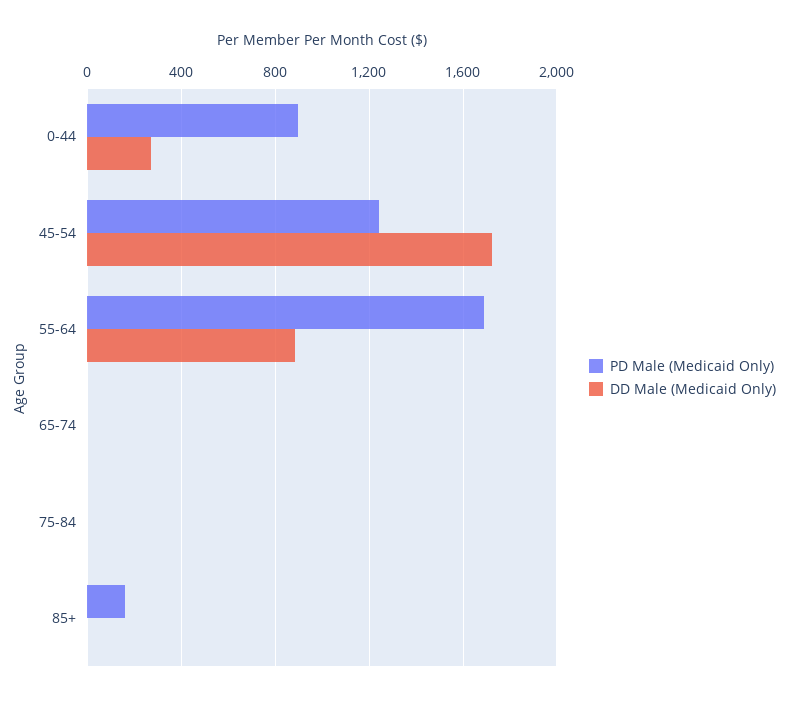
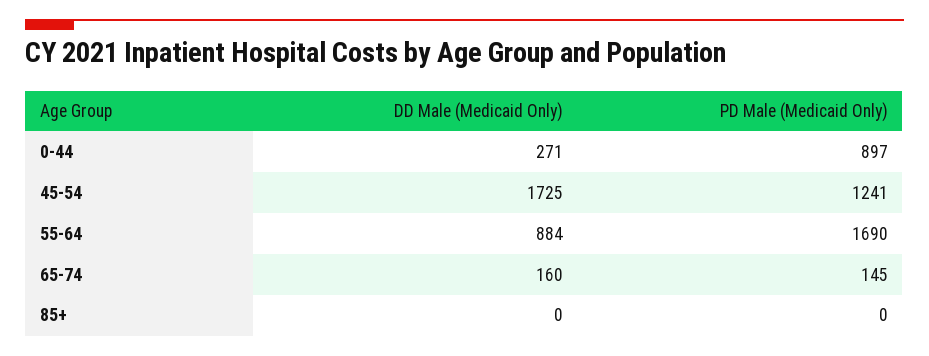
  {
    "PD Male (Medicaid Only)": {
      "0-44": 897,
      "45-54": 1241,
      "55-64": 1690,
-     "65-74": 0,
+     "65-74": 145,
-     "75-84": 0,
-     "85+": 150
+     "85+": 0
    },
    "DD Male (Medicaid Only)": {
      "0-44": 271,
      "45-54": 1725,
      "55-64": 884,
-     "65-74": 0,
+     "65-74": 160,
-     "75-84": 0,
      "85+": 0
    }
  }

